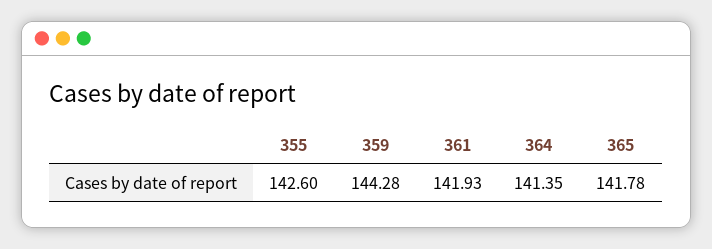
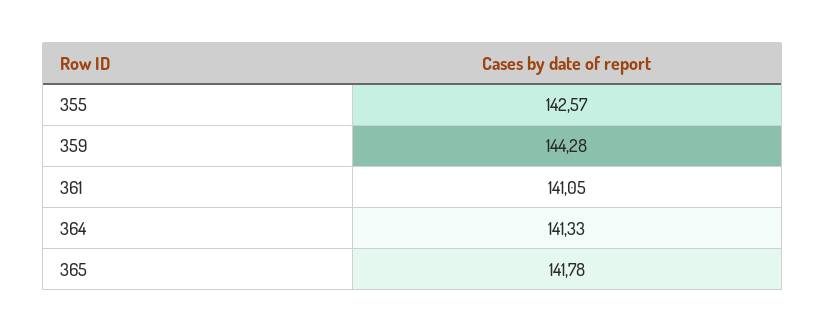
  {
-   "355": 142.6,
+   "355": 142.57,
    "359": 144.28,
-   "361": 141.93,
+   "361": 141.05,
-   "364": 141.35,
+   "364": 141.33,
    "365": 141.78
  }

